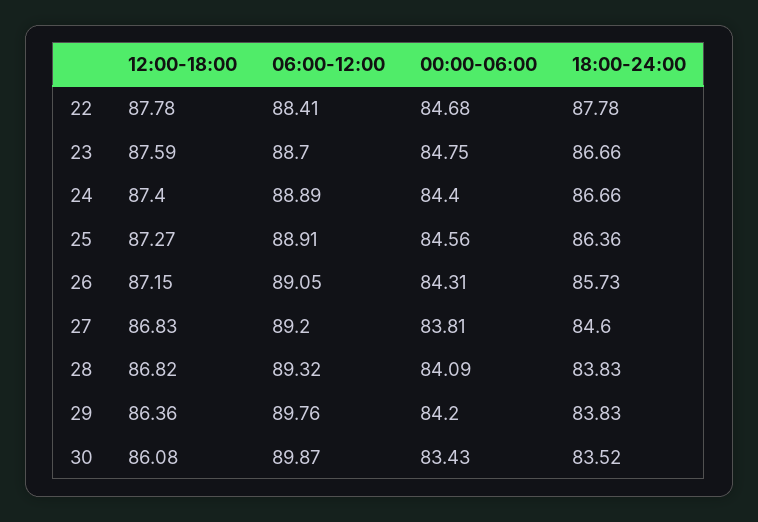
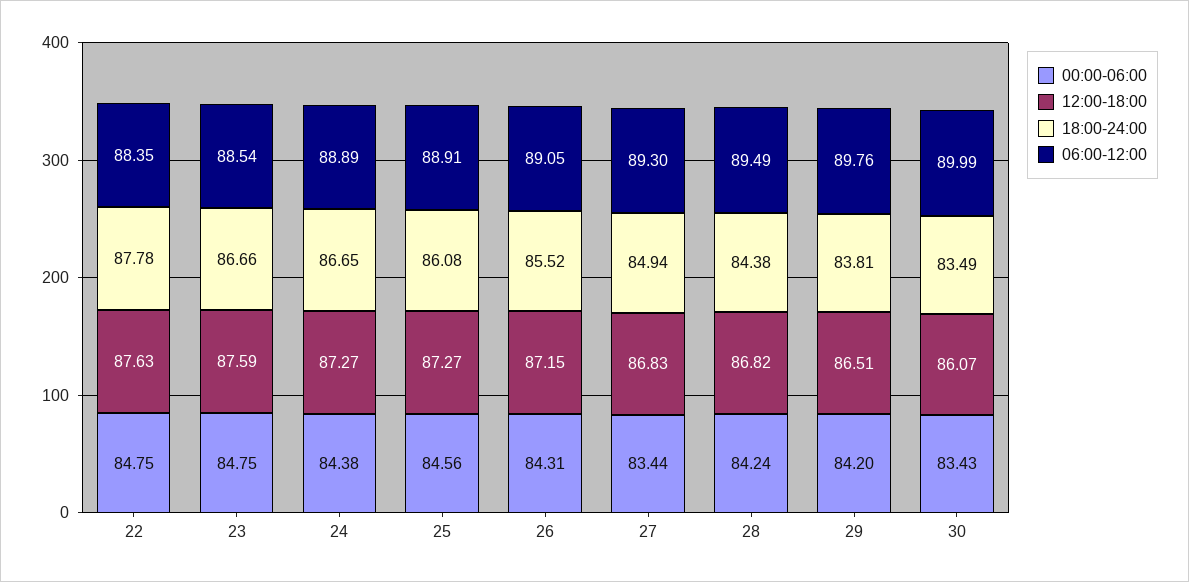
  {
    "12:00-18:00": {
-     "22": 87.78,
+     "22": 87.63,
      "23": 87.59,
-     "24": 87.4,
+     "24": 87.27,
      "25": 87.27,
      "26": 87.15,
      "27": 86.83,
      "28": 86.82,
-     "29": 86.36,
+     "29": 86.51,
-     "30": 86.08
+     "30": 86.07
    },
    "06:00-12:00": {
-     "22": 88.41,
+     "22": 88.35,
-     "23": 88.7,
+     "23": 88.54,
      "24": 88.89,
      "25": 88.91,
      "26": 89.05,
-     "27": 89.2,
+     "27": 89.3,
-     "28": 89.32,
+     "28": 89.49,
      "29": 89.76,
-     "30": 89.87
+     "30": 89.99
    },
    "00:00-06:00": {
-     "22": 84.68,
+     "22": 84.75,
      "23": 84.75,
-     "24": 84.4,
+     "24": 84.38,
      "25": 84.56,
      "26": 84.31,
-     "27": 83.81,
+     "27": 83.44,
-     "28": 84.09,
+     "28": 84.24,
      "29": 84.2,
      "30": 83.43
    },
    "18:00-24:00": {
      "22": 87.78,
      "23": 86.66,
-     "24": 86.66,
+     "24": 86.65,
-     "25": 86.36,
+     "25": 86.08,
-     "26": 85.73,
+     "26": 85.52,
-     "27": 84.6,
+     "27": 84.94,
-     "28": 83.83,
+     "28": 84.38,
-     "29": 83.83,
+     "29": 83.81,
-     "30": 83.52
+     "30": 83.49
    }
  }

